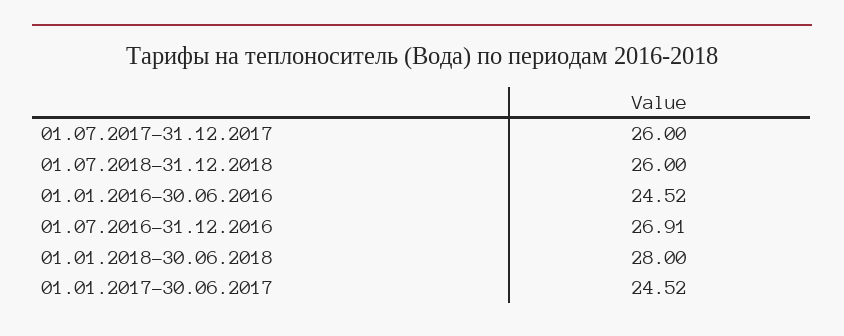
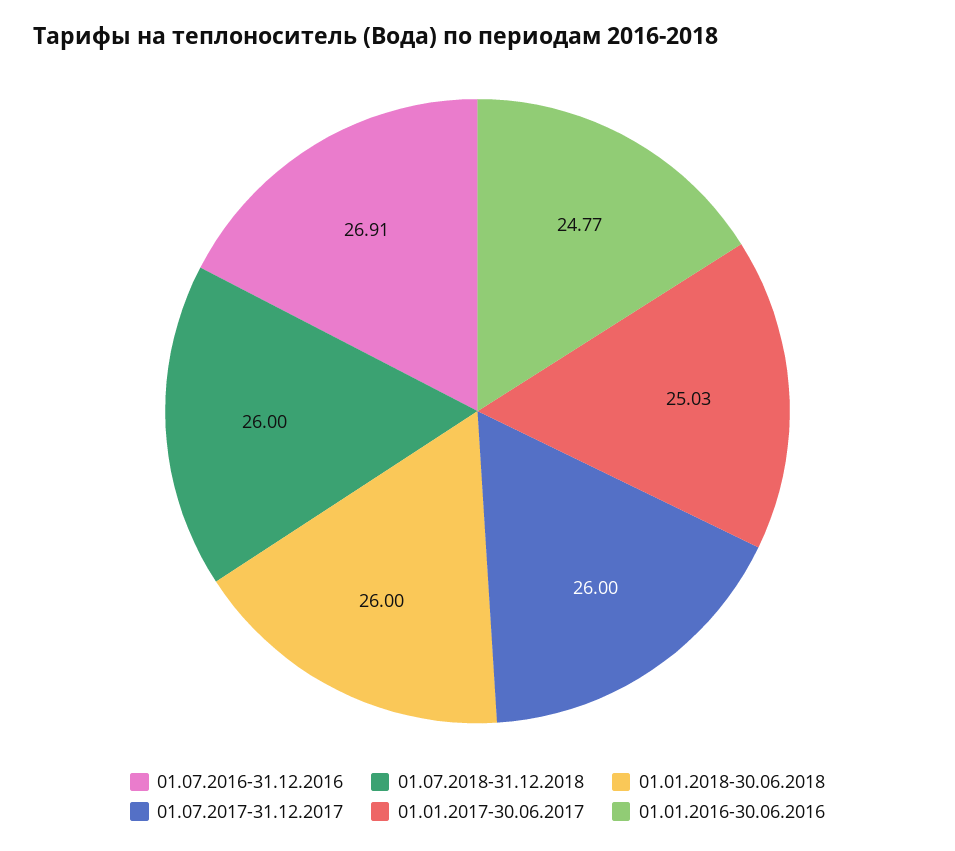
  {
    "01.07.2017-31.12.2017": 26,
    "01.07.2018-31.12.2018": 26,
-   "01.01.2016-30.06.2016": 24.52,
+   "01.01.2016-30.06.2016": 24.77,
    "01.07.2016-31.12.2016": 26.91,
-   "01.01.2018-30.06.2018": 28,
+   "01.01.2018-30.06.2018": 26,
-   "01.01.2017-30.06.2017": 24.52
+   "01.01.2017-30.06.2017": 25.03
  }

